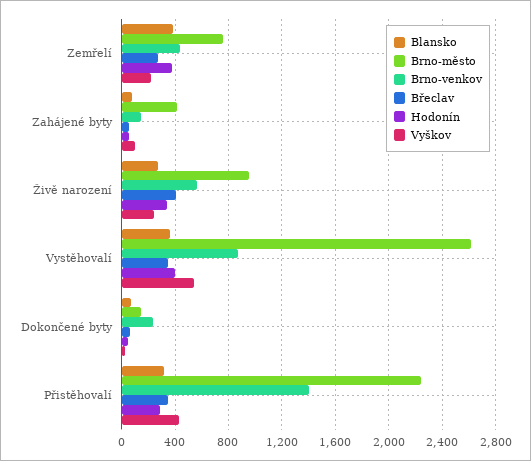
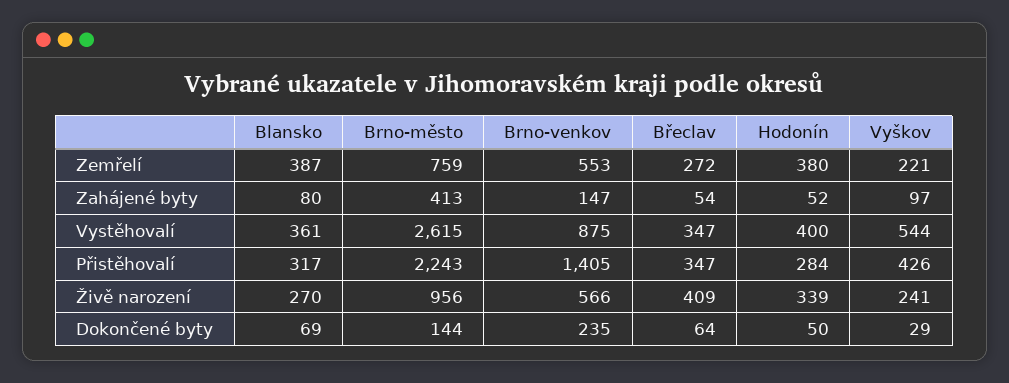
  {
    "Blansko": {
      "Zemřelí": 387,
      "Zahájené byty": 80,
      "Živě narození": 270,
      "Vystěhovalí": 361,
      "Dokončené byty": 69,
      "Přistěhovalí": 317
    },
    "Brno-město": {
      "Zemřelí": 759,
      "Zahájené byty": 413,
      "Živě narození": 956,
      "Vystěhovalí": 2615,
      "Dokončené byty": 144,
      "Přistěhovalí": 2243
    },
    "Brno-venkov": {
-     "Zemřelí": 450,
+     "Zemřelí": 553,
      "Zahájené byty": 147,
      "Živě narození": 566,
      "Vystěhovalí": 875,
      "Dokončené byty": 235,
      "Přistěhovalí": 1405
    },
    "Břeclav": {
      "Zemřelí": 272,
      "Zahájené byty": 54,
      "Živě narození": 409,
      "Vystěhovalí": 347,
      "Dokončené byty": 64,
      "Přistěhovalí": 347
    },
    "Hodonín": {
      "Zemřelí": 380,
      "Zahájené byty": 52,
      "Živě narození": 339,
      "Vystěhovalí": 400,
      "Dokončené byty": 50,
      "Přistěhovalí": 284
    },
    "Vyškov": {
      "Zemřelí": 221,
      "Zahájené byty": 97,
      "Živě narození": 241,
      "Vystěhovalí": 544,
      "Dokončené byty": 29,
      "Přistěhovalí": 426
    }
  }

